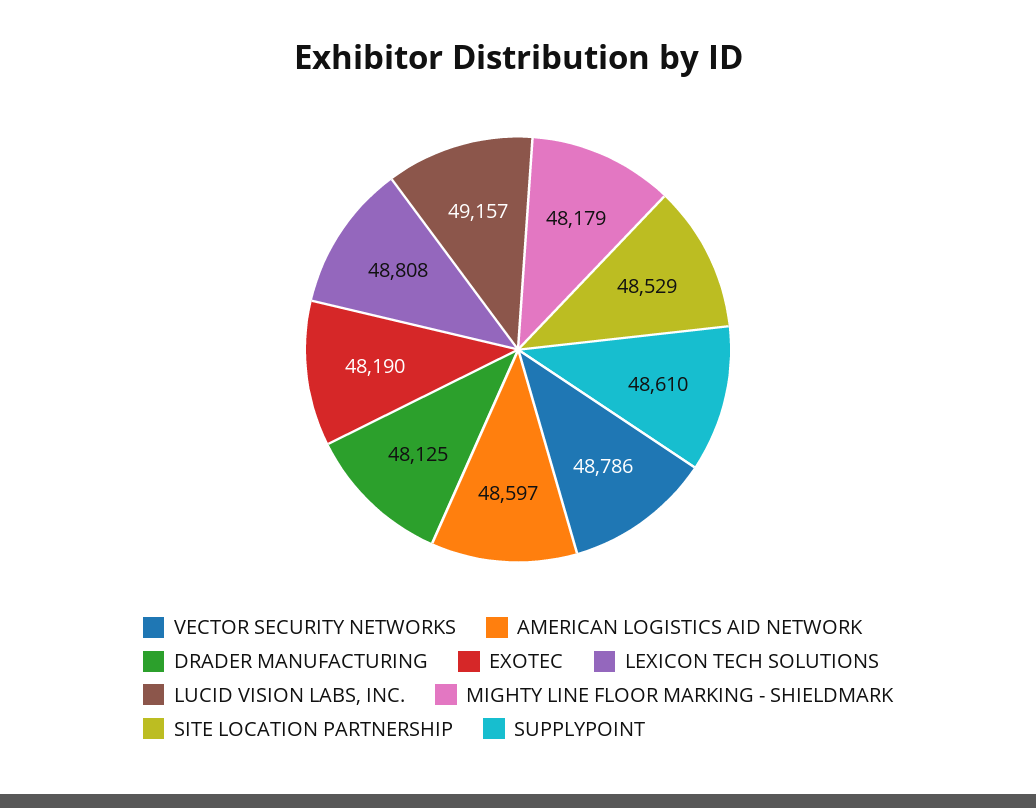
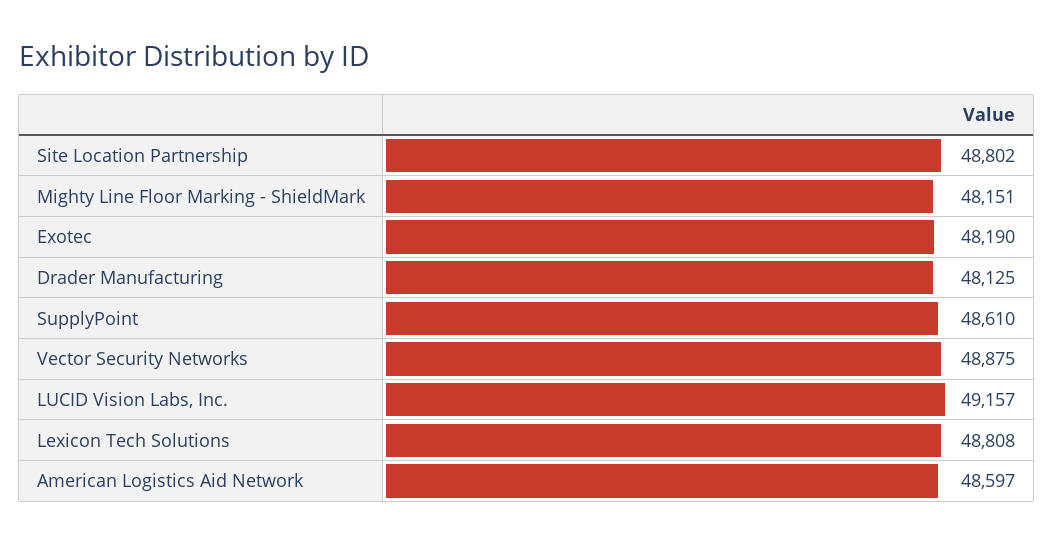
  {
-   "VECTOR SECURITY NETWORKS": 48786,
+   "VECTOR SECURITY NETWORKS": 48875,
    "AMERICAN LOGISTICS AID NETWORK": 48597,
    "DRADER MANUFACTURING": 48125,
    "EXOTEC": 48190,
    "LEXICON TECH SOLUTIONS": 48808,
    "LUCID VISION LABS, INC.": 49157,
-   "MIGHTY LINE FLOOR MARKING - SHIELDMARK": 48179,
+   "MIGHTY LINE FLOOR MARKING - SHIELDMARK": 48151,
-   "SITE LOCATION PARTNERSHIP": 48529,
+   "SITE LOCATION PARTNERSHIP": 48802,
    "SUPPLYPOINT": 48610
  }

